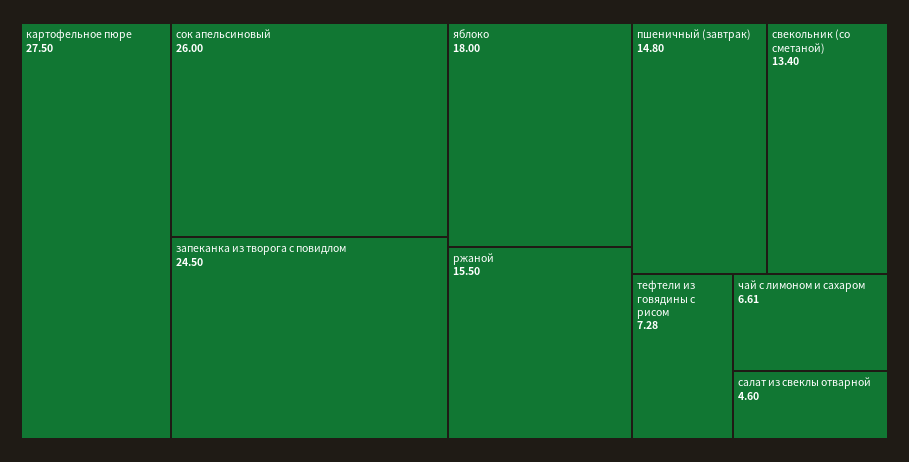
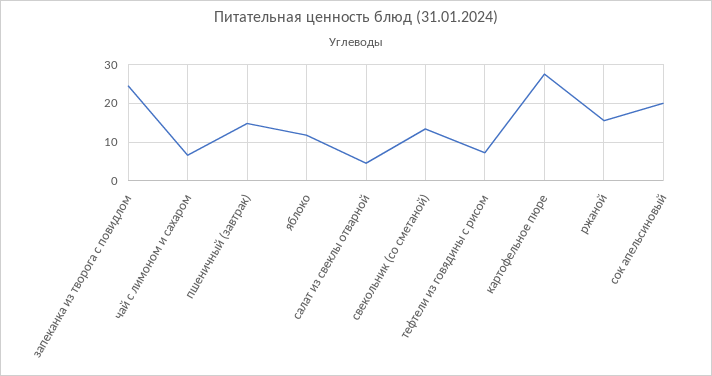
  {
    "картофельное пюре": 27.5,
-   "сок апельсиновый": 26,
+   "сок апельсиновый": 20,
    "запеканка из творога с повидлом": 24.5,
-   "яблоко": 18,
+   "яблоко": 12,
    "ржаной": 15.5,
    "пшеничный (завтрак)": 14.8,
    "свекольник (со сметаной)": 13.4,
    "тефтели из говядины с рисом": 7.28,
    "чай с лимоном и сахаром": 6.61,
    "салат из свеклы отварной": 4.6
  }

